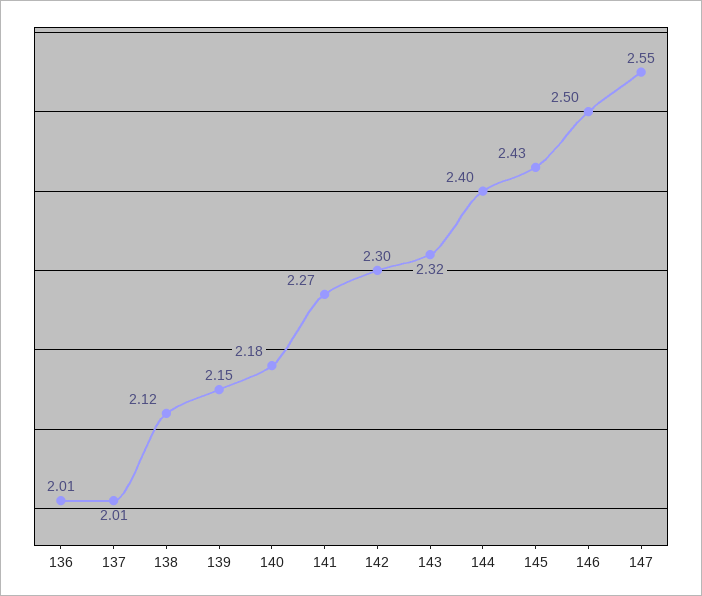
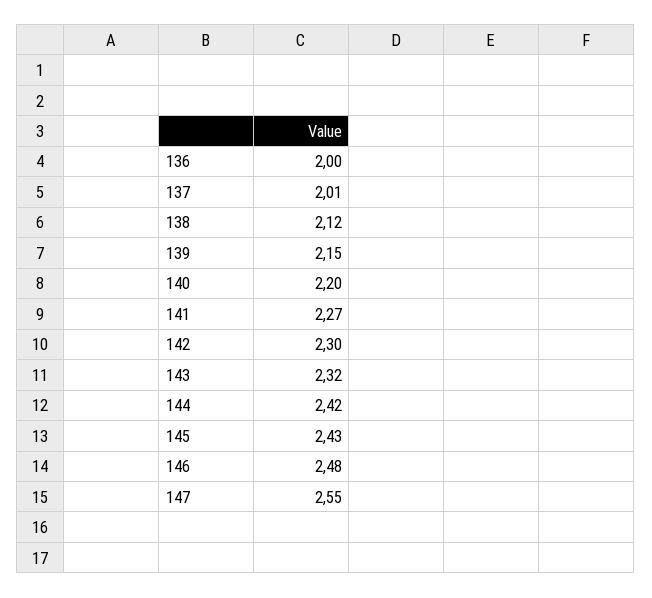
  {
-   "136": 2.01,
+   "136": 2,
    "137": 2.01,
    "138": 2.12,
    "139": 2.15,
-   "140": 2.18,
+   "140": 2.2,
    "141": 2.27,
    "142": 2.3,
    "143": 2.32,
-   "144": 2.4,
+   "144": 2.42,
    "145": 2.43,
-   "146": 2.5,
+   "146": 2.48,
    "147": 2.55
  }

